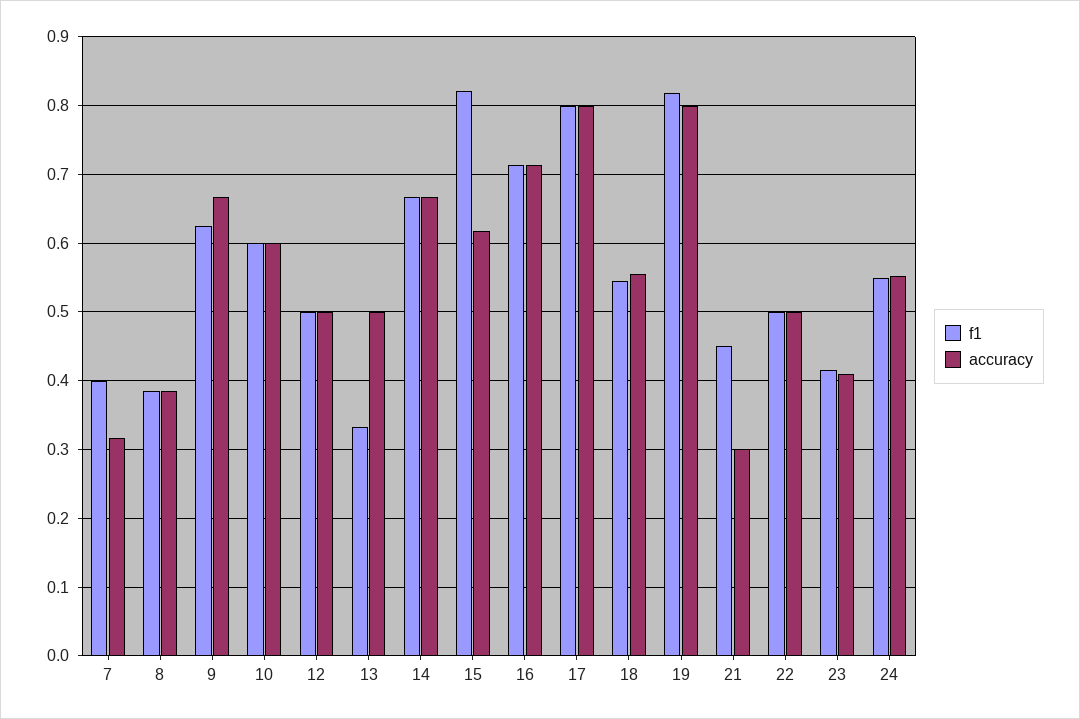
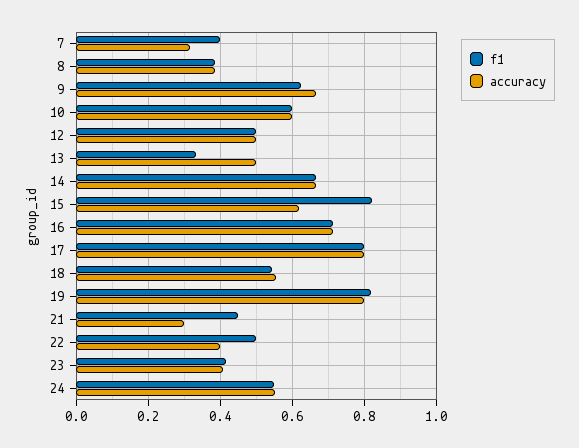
  {
    "f1": {
      "7": 0.4,
      "8": 0.38,
      "9": 0.63,
      "10": 0.6,
      "12": 0.5,
      "13": 0.33,
      "14": 0.67,
      "15": 0.82,
      "16": 0.71,
      "17": 0.8,
      "18": 0.54,
      "19": 0.82,
      "21": 0.45,
      "22": 0.5,
      "23": 0.42,
      "24": 0.55
    },
    "accuracy": {
      "7": 0.32,
      "8": 0.38,
      "9": 0.67,
      "10": 0.6,
      "12": 0.5,
      "13": 0.5,
      "14": 0.67,
      "15": 0.62,
      "16": 0.71,
      "17": 0.8,
      "18": 0.56,
      "19": 0.8,
      "21": 0.3,
-     "22": 0.5,
+     "22": 0.4,
      "23": 0.41,
      "24": 0.55
    }
  }

